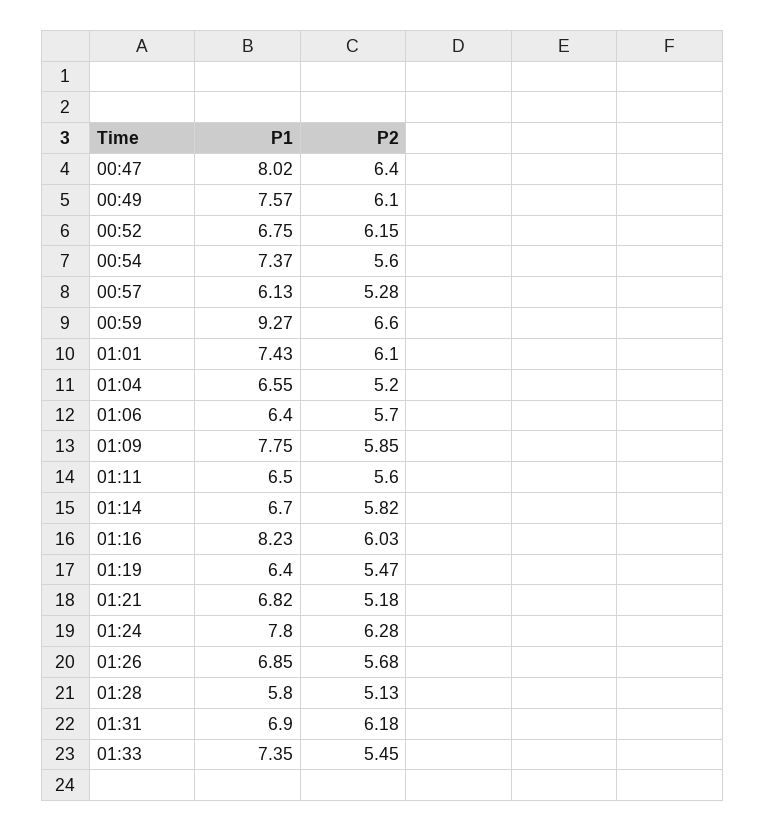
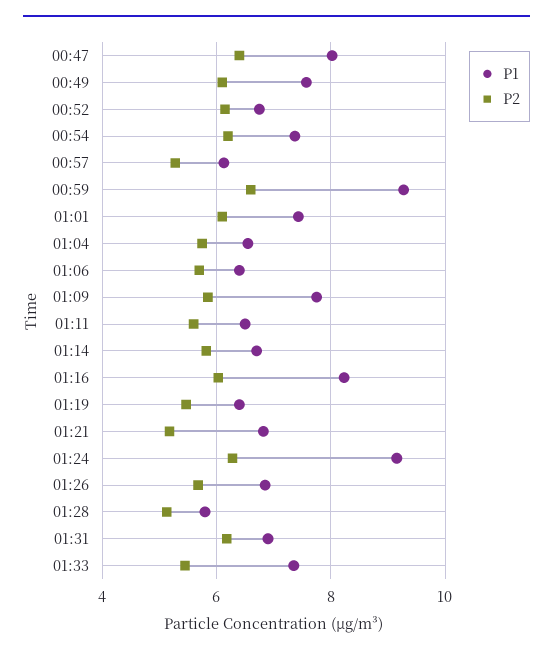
  {
    "P1": {
      "00:47": 8.02,
      "00:49": 7.57,
      "00:52": 6.75,
      "00:54": 7.37,
      "00:57": 6.13,
      "00:59": 9.27,
      "01:01": 7.43,
      "01:04": 6.55,
      "01:06": 6.4,
      "01:09": 7.75,
      "01:11": 6.5,
      "01:14": 6.7,
      "01:16": 8.23,
      "01:19": 6.4,
      "01:21": 6.82,
-     "01:24": 7.8,
+     "01:24": 9.2,
      "01:26": 6.85,
      "01:28": 5.8,
      "01:31": 6.9,
      "01:33": 7.35
    },
    "P2": {
      "00:47": 6.4,
      "00:49": 6.1,
      "00:52": 6.15,
-     "00:54": 5.6,
+     "00:54": 6.2,
      "00:57": 5.28,
      "00:59": 6.6,
      "01:01": 6.1,
-     "01:04": 5.2,
+     "01:04": 5.8,
      "01:06": 5.7,
      "01:09": 5.85,
      "01:11": 5.6,
      "01:14": 5.82,
      "01:16": 6.03,
      "01:19": 5.47,
      "01:21": 5.18,
      "01:24": 6.28,
      "01:26": 5.68,
      "01:28": 5.13,
      "01:31": 6.18,
      "01:33": 5.45
    }
  }

